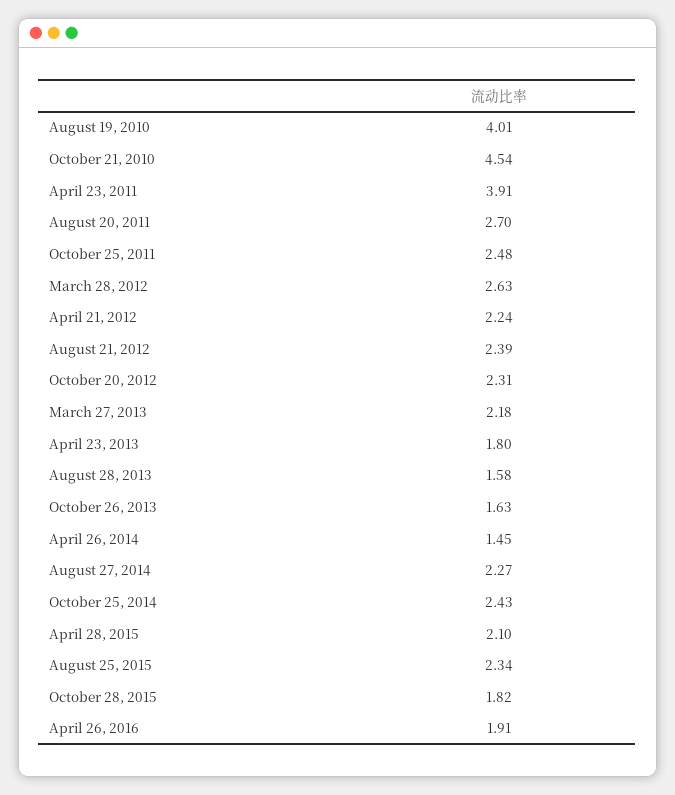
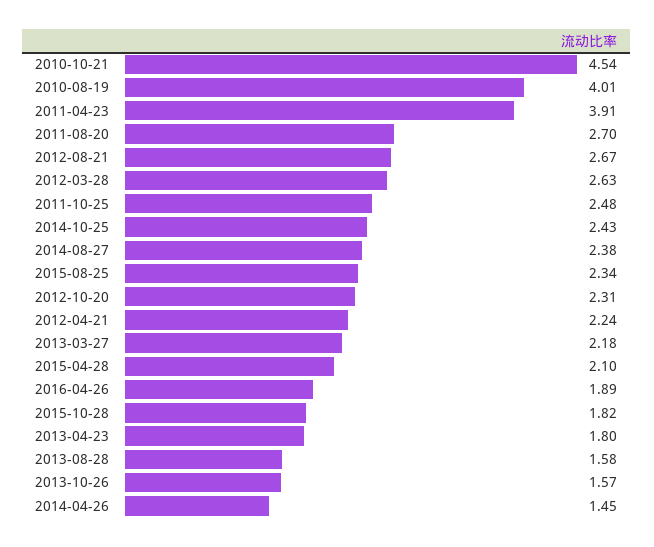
  {
    "August 19, 2010": 4.01,
    "October 21, 2010": 4.54,
    "April 23, 2011": 3.91,
    "August 20, 2011": 2.7,
    "October 25, 2011": 2.48,
    "March 28, 2012": 2.63,
    "April 21, 2012": 2.24,
-   "August 21, 2012": 2.39,
+   "August 21, 2012": 2.67,
    "October 20, 2012": 2.31,
    "March 27, 2013": 2.18,
    "April 23, 2013": 1.8,
    "August 28, 2013": 1.58,
-   "October 26, 2013": 1.63,
+   "October 26, 2013": 1.57,
    "April 26, 2014": 1.45,
-   "August 27, 2014": 2.27,
+   "August 27, 2014": 2.38,
    "October 25, 2014": 2.43,
    "April 28, 2015": 2.1,
    "August 25, 2015": 2.34,
    "October 28, 2015": 1.82,
-   "April 26, 2016": 1.91
+   "April 26, 2016": 1.89
  }

